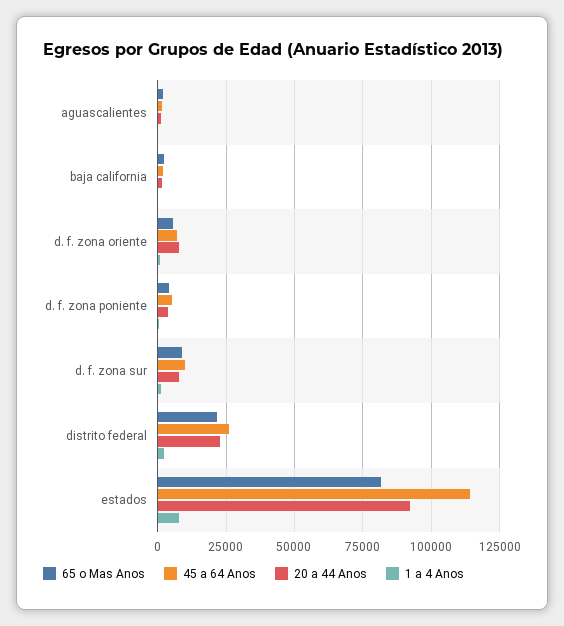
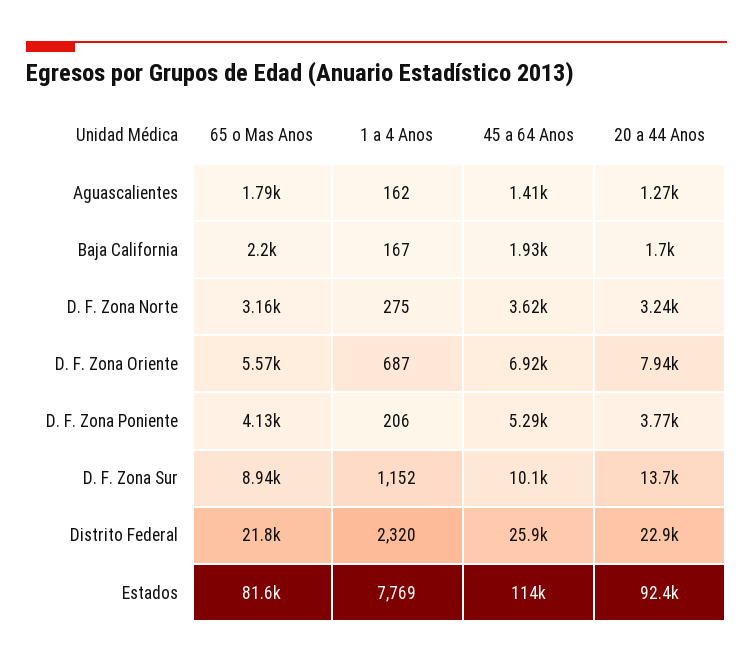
  {
    "65 o Mas Anos": {
      "aguascalientes": 1790,
      "baja california": 2200,
      "d. f. zona oriente": 5570,
      "d. f. zona poniente": 4130,
      "d. f. zona sur": 8940,
      "distrito federal": 21800,
-     "estados": 81600
+     "estados": 81600,
+     "D. F. Zona Norte": 3160
    },
    "45 a 64 Anos": {
      "aguascalientes": 1410,
      "baja california": 1930,
      "d. f. zona oriente": 6920,
      "d. f. zona poniente": 5290,
      "d. f. zona sur": 10100,
      "distrito federal": 25900,
-     "estados": 114000
+     "estados": 114000,
+     "D. F. Zona Norte": 3620
    },
    "20 a 44 Anos": {
      "aguascalientes": 1270,
      "baja california": 1700,
      "d. f. zona oriente": 7940,
      "d. f. zona poniente": 3770,
-     "d. f. zona sur": 7500,
+     "d. f. zona sur": 13700,
      "distrito federal": 22900,
-     "estados": 92400
+     "estados": 92400,
+     "D. F. Zona Norte": 3240
    },
    "1 a 4 Anos": {
      "aguascalientes": 162,
      "baja california": 167,
      "d. f. zona oriente": 687,
      "d. f. zona poniente": 206,
      "d. f. zona sur": 1152,
      "distrito federal": 2320,
-     "estados": 7769
+     "estados": 7769,
+     "D. F. Zona Norte": 275
    }
  }

